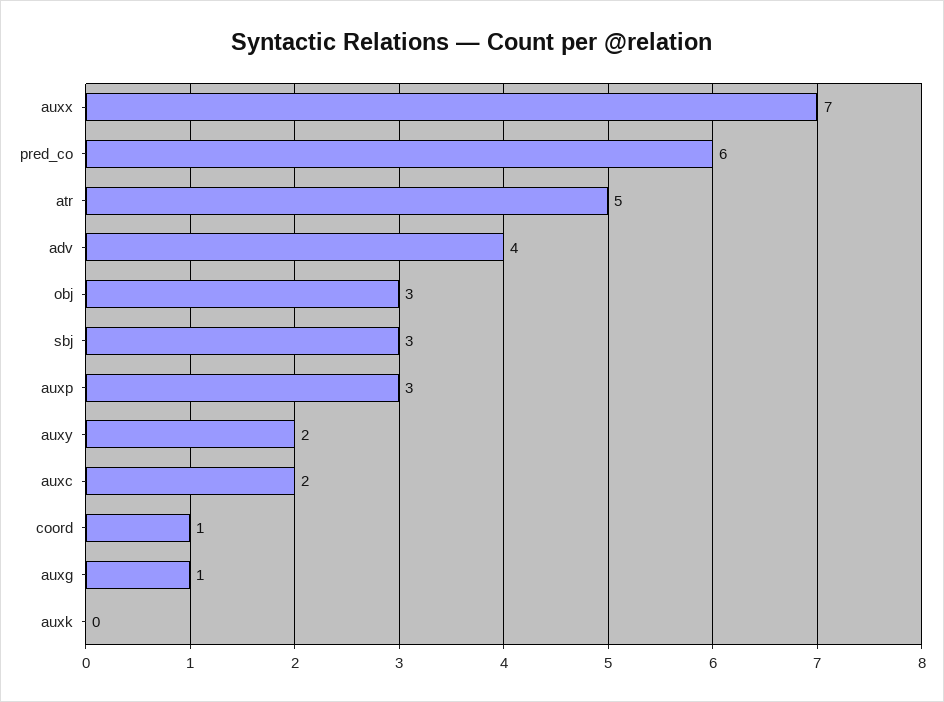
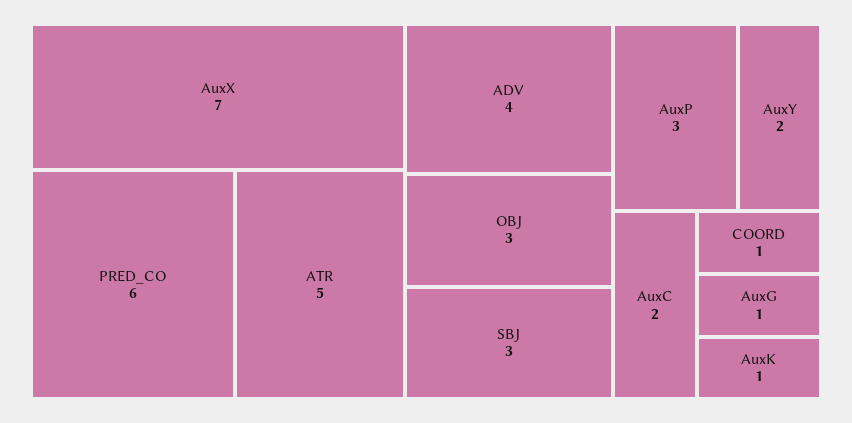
  {
    "auxx": 7,
    "pred_co": 6,
    "atr": 5,
    "adv": 4,
    "obj": 3,
    "sbj": 3,
    "auxp": 3,
    "auxy": 2,
    "auxc": 2,
    "coord": 1,
    "auxg": 1,
-   "auxk": 0
+   "auxk": 1
  }

